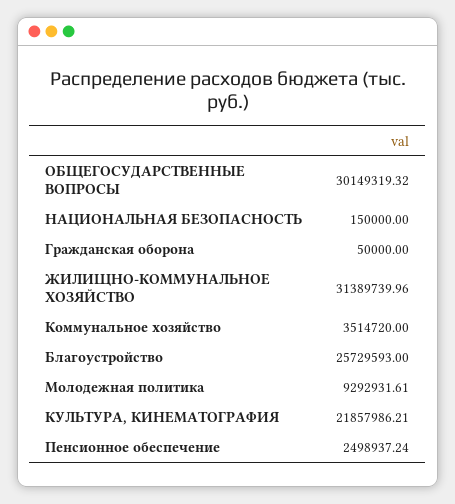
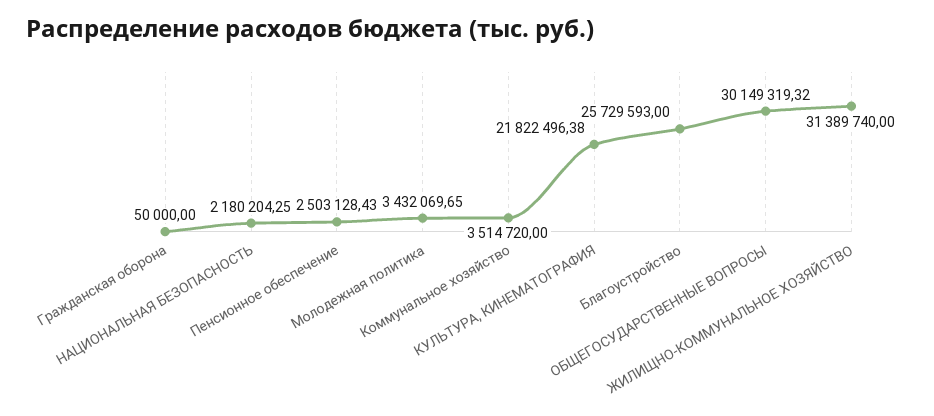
  {
    "ОБЩЕГОСУДАРСТВЕННЫЕ ВОПРОСЫ": 30149319.32,
-   "НАЦИОНАЛЬНАЯ БЕЗОПАСНОСТЬ": 150000,
+   "НАЦИОНАЛЬНАЯ БЕЗОПАСНОСТЬ": 2180204.25,
    "Гражданская оборона": 50000,
-   "ЖИЛИЩНО-КОММУНАЛЬНОЕ ХОЗЯЙСТВО": 31389739.96,
+   "ЖИЛИЩНО-КОММУНАЛЬНОЕ ХОЗЯЙСТВО": 31389740,
    "Коммунальное хозяйство": 3514720,
    "Благоустройство": 25729593,
-   "Молодежная политика": 9292931.61,
+   "Молодежная политика": 3432069.65,
-   "КУЛЬТУРА, КИНЕМАТОГРАФИЯ": 21857986.21,
+   "КУЛЬТУРА, КИНЕМАТОГРАФИЯ": 21822496.38,
-   "Пенсионное обеспечение": 2498937.24
+   "Пенсионное обеспечение": 2503128.43
  }

